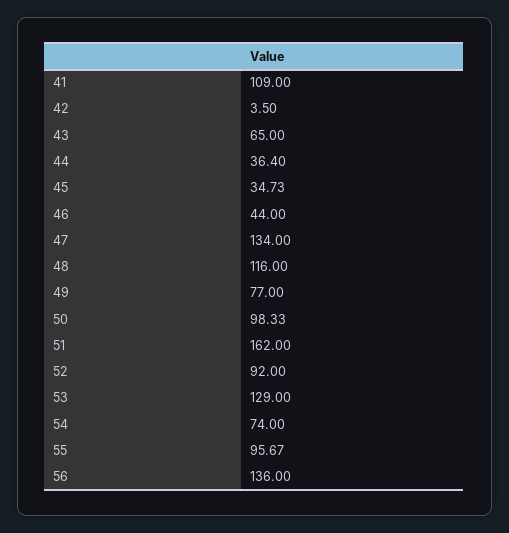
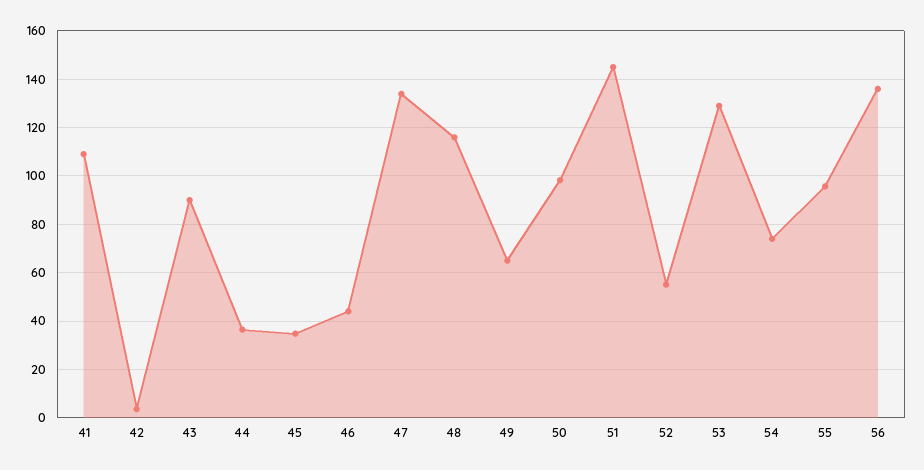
  {
    "41": 109,
    "42": 3.5,
-   "43": 65,
+   "43": 90,
    "44": 36.4,
    "45": 34.73,
    "46": 44,
    "47": 134,
    "48": 116,
-   "49": 77,
+   "49": 65,
    "50": 98.33,
-   "51": 162,
+   "51": 145,
-   "52": 92,
+   "52": 55,
    "53": 129,
    "54": 74,
    "55": 95.67,
    "56": 136
  }

